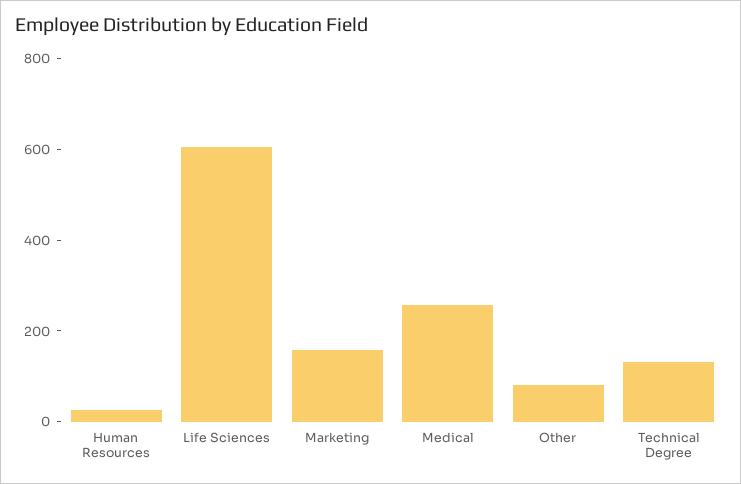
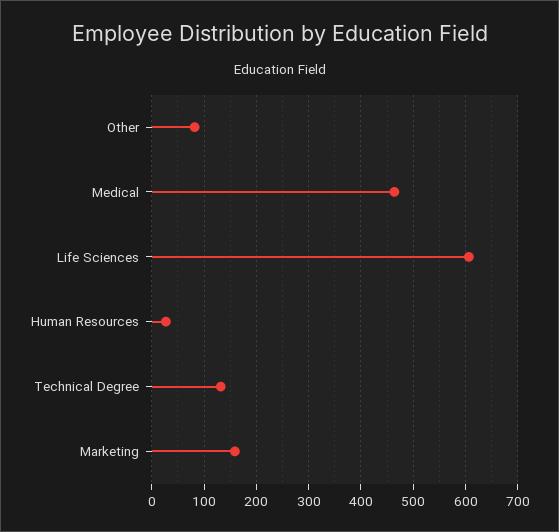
  {
    "Human Resources": 20,
    "Life Sciences": 600,
    "Marketing": 160,
-   "Medical": 250,
+   "Medical": 460,
    "Other": 80,
    "Technical Degree": 140
  }

